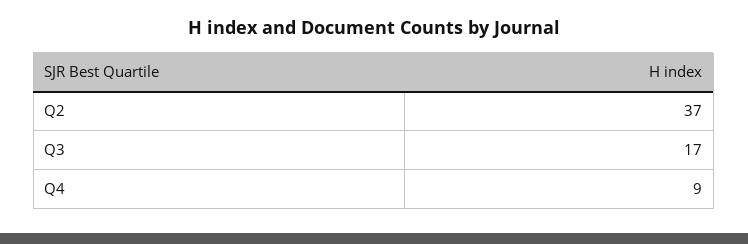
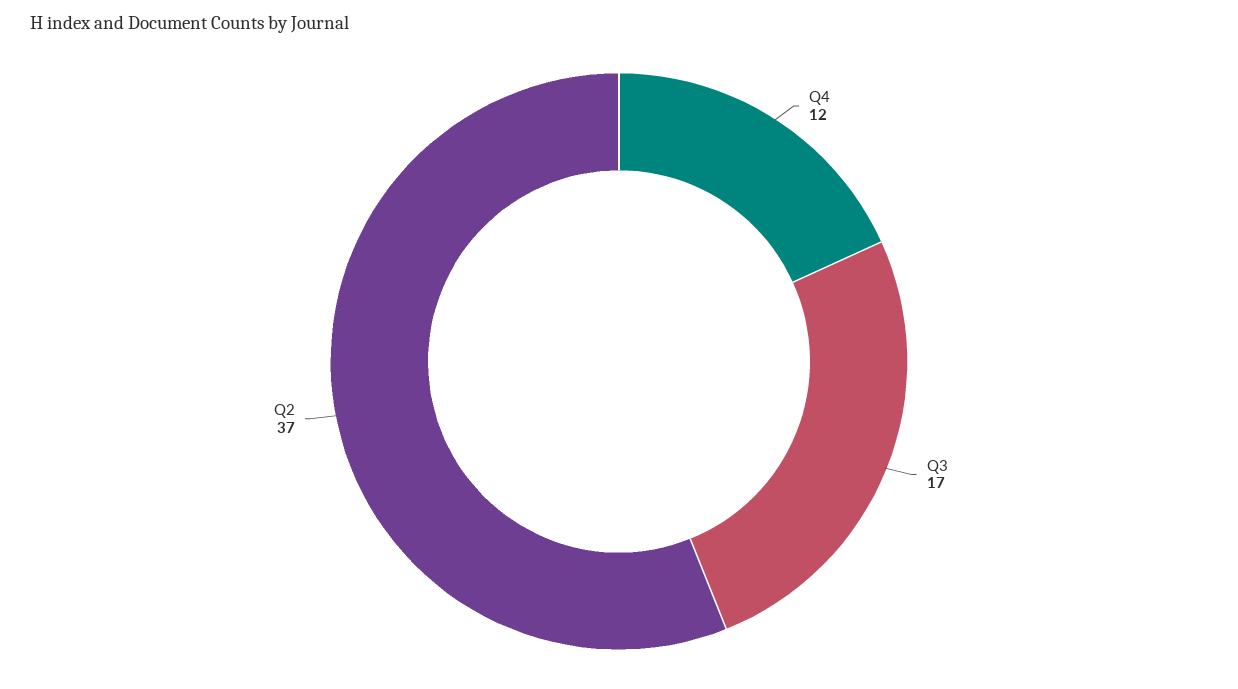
  {
    "Q2": 37,
    "Q3": 17,
-   "Q4": 9
+   "Q4": 12
  }

